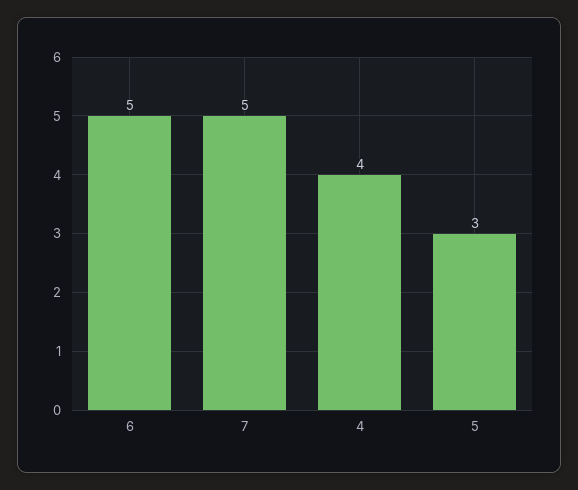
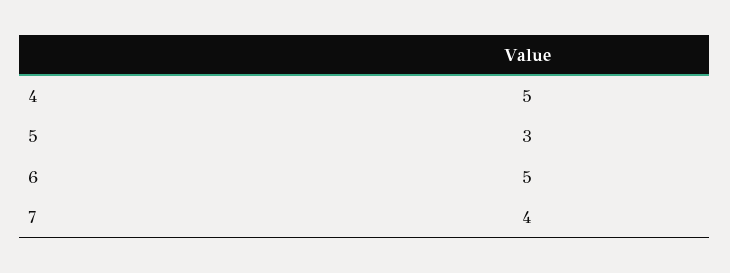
  {
    "6": 5,
-   "7": 5,
+   "7": 4,
-   "4": 4,
+   "4": 5,
    "5": 3
  }

